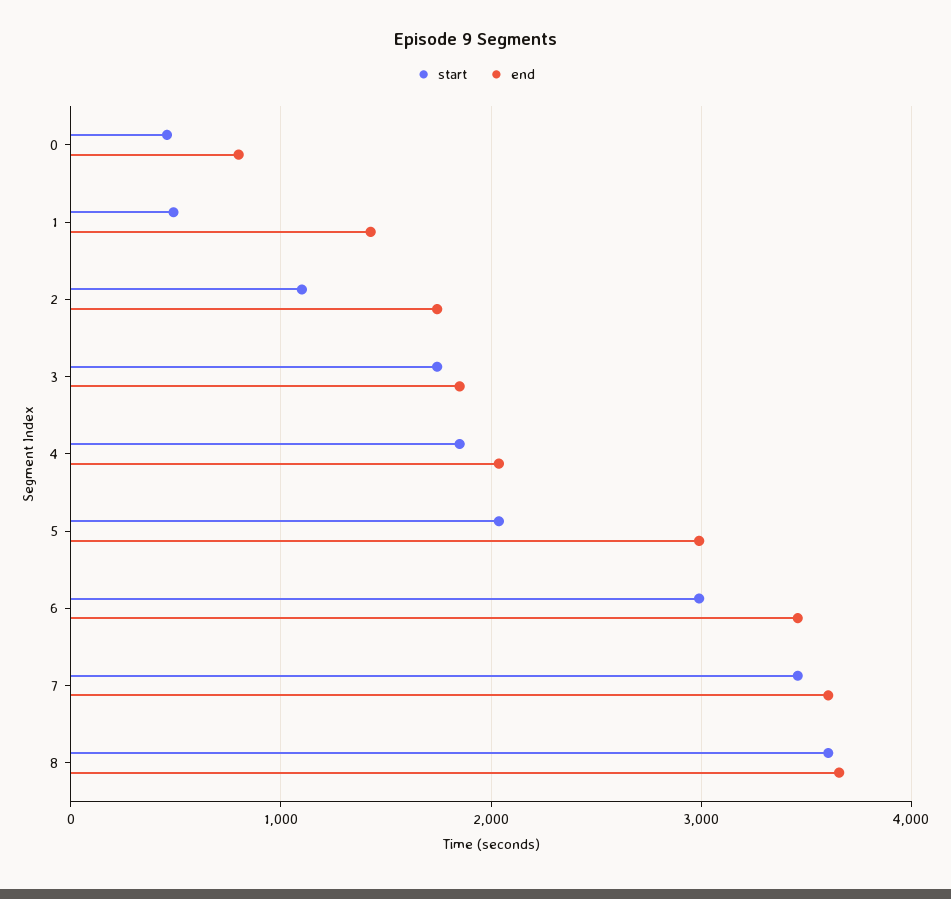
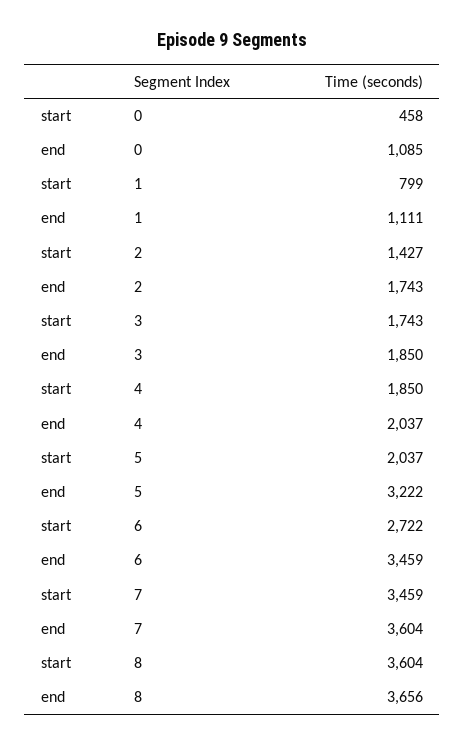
  {
    "start": {
      "0": 458,
-     "1": 500,
+     "1": 799,
-     "2": 1100,
+     "2": 1427,
      "3": 1743,
      "4": 1850,
      "5": 2037,
-     "6": 3000,
+     "6": 2722,
      "7": 3459,
      "8": 3604
    },
    "end": {
-     "0": 800,
+     "0": 1085,
-     "1": 1400,
+     "1": 1111,
      "2": 1743,
      "3": 1850,
      "4": 2037,
-     "5": 3000,
+     "5": 3222,
      "6": 3459,
      "7": 3604,
      "8": 3656
    }
  }

